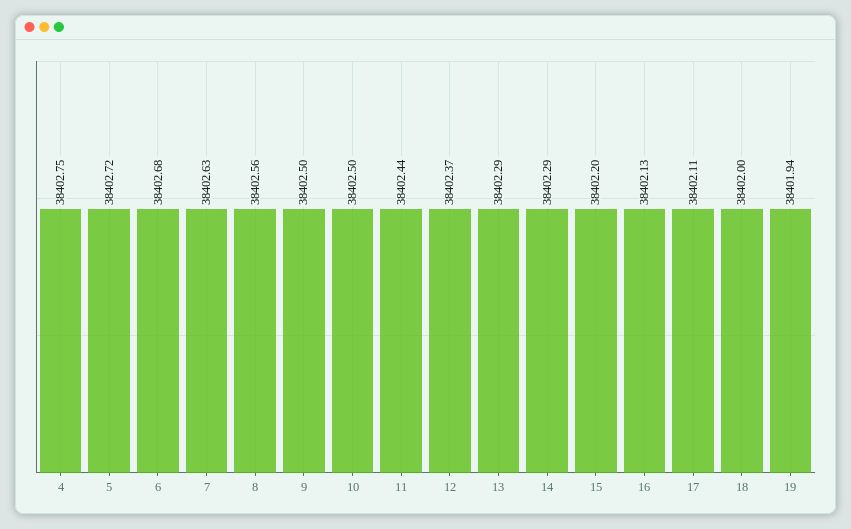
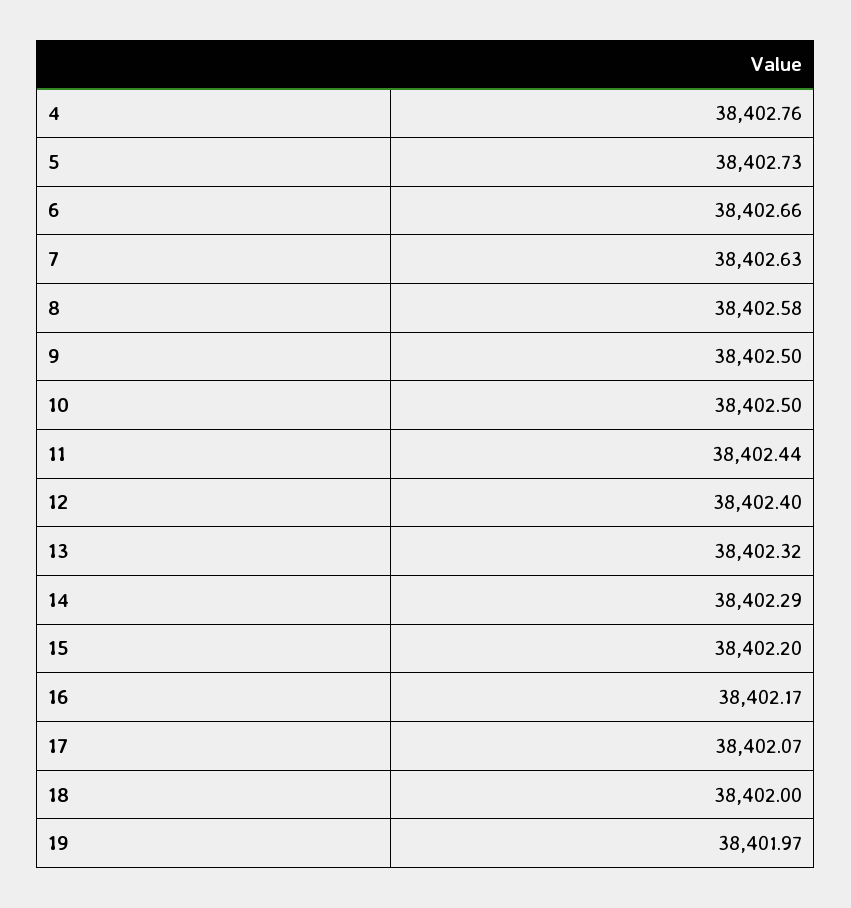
  {
-   "4": 38402.75,
+   "4": 38402.76,
-   "5": 38402.72,
+   "5": 38402.73,
-   "6": 38402.68,
+   "6": 38402.66,
    "7": 38402.63,
-   "8": 38402.56,
+   "8": 38402.58,
    "9": 38402.5,
    "10": 38402.5,
    "11": 38402.44,
-   "12": 38402.37,
+   "12": 38402.4,
-   "13": 38402.29,
+   "13": 38402.32,
    "14": 38402.29,
    "15": 38402.2,
-   "16": 38402.13,
+   "16": 38402.17,
-   "17": 38402.11,
+   "17": 38402.07,
    "18": 38402,
-   "19": 38401.94
+   "19": 38401.97
  }

